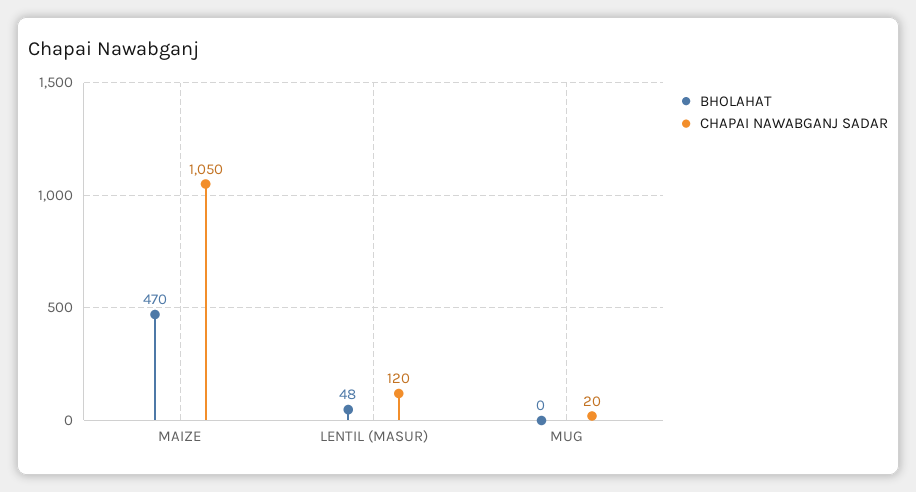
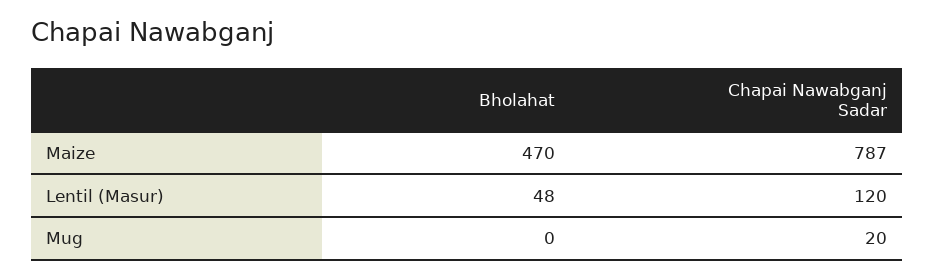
  {
    "BHOLAHAT": {
      "MAIZE": 470,
      "LENTIL (MASUR)": 48,
      "MUG": 0
    },
    "CHAPAI NAWABGANJ SADAR": {
-     "MAIZE": 1050,
+     "MAIZE": 787,
      "LENTIL (MASUR)": 120,
      "MUG": 20
    }
  }

